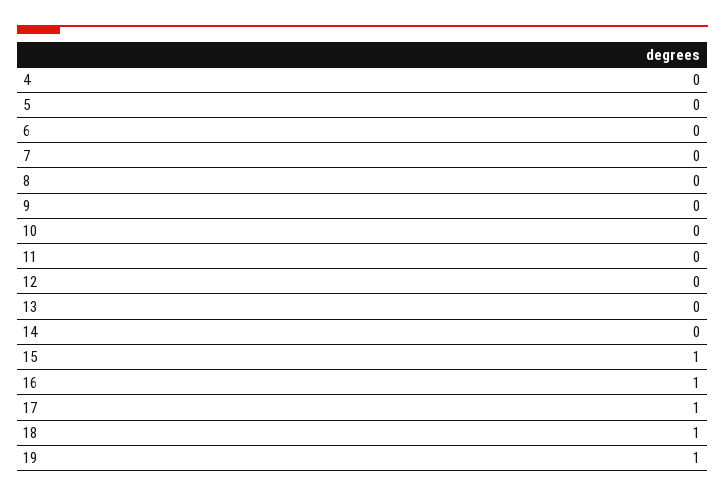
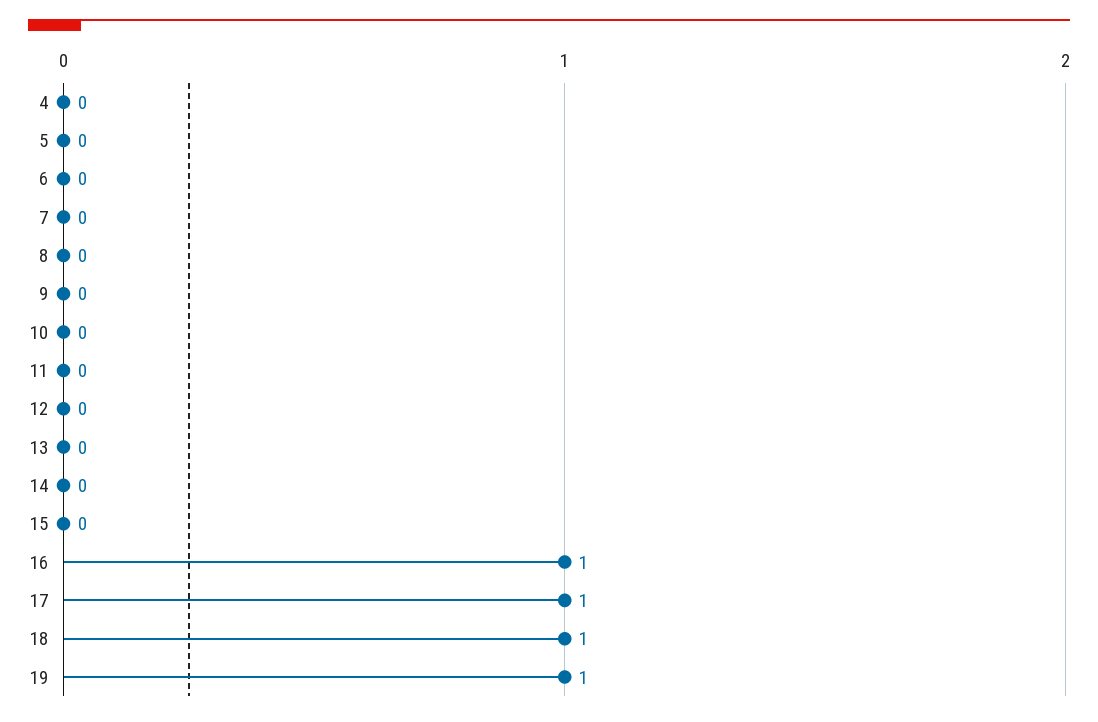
  {
    "4": 0,
    "5": 0,
    "6": 0,
    "7": 0,
    "8": 0,
    "9": 0,
    "10": 0,
    "11": 0,
    "12": 0,
    "13": 0,
    "14": 0,
-   "15": 1,
+   "15": 0,
    "16": 1,
    "17": 1,
    "18": 1,
    "19": 1
  }

